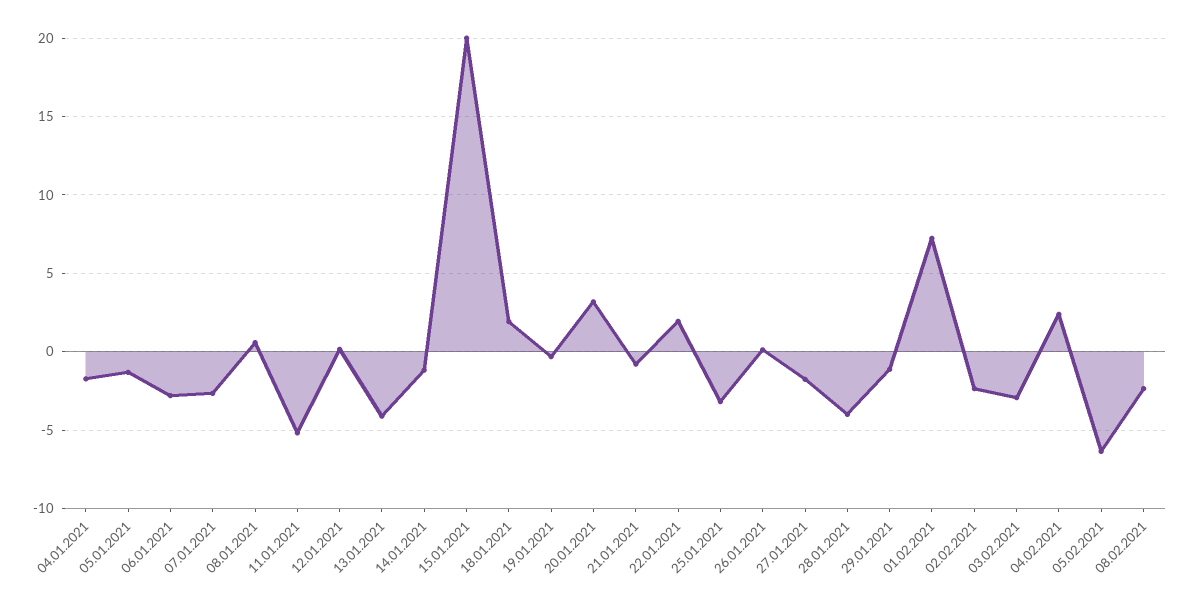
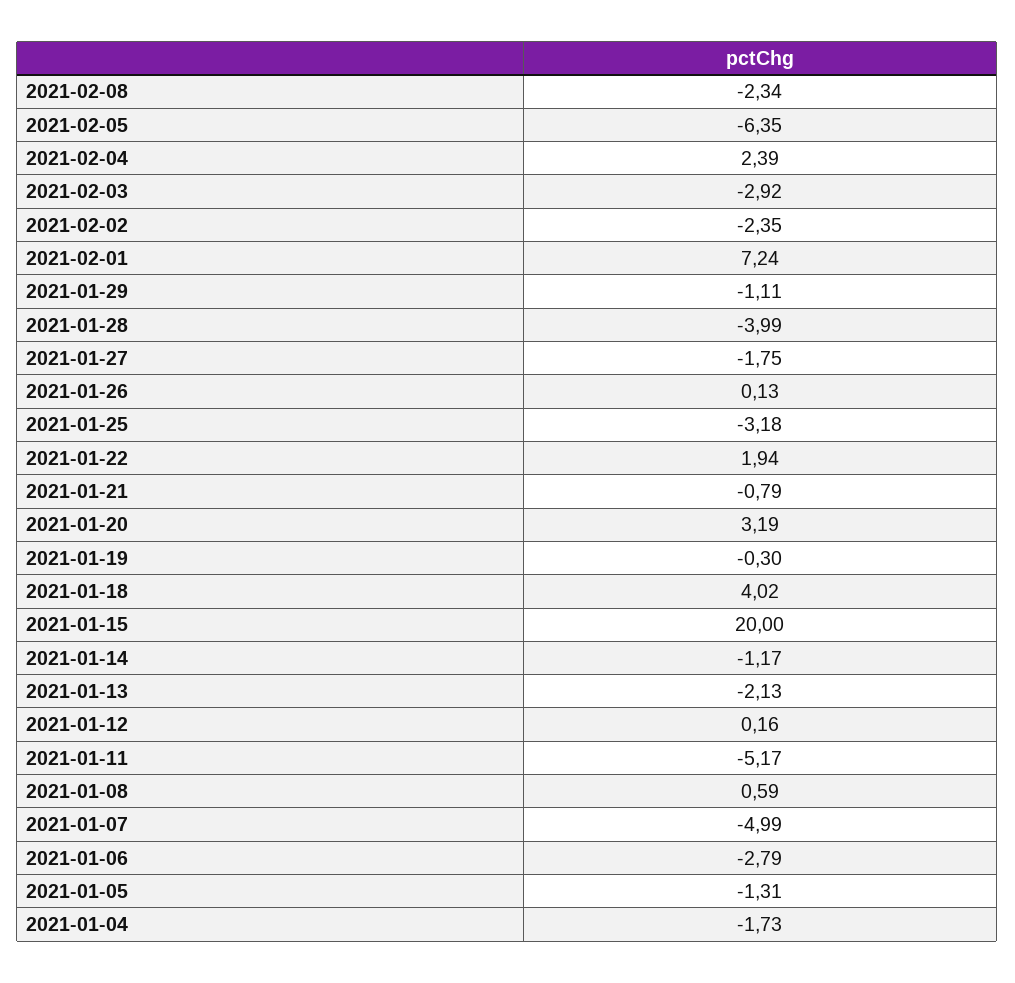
  {
    "04.01.2021": -1.73,
    "05.01.2021": -1.31,
    "06.01.2021": -2.79,
-   "07.01.2021": -2.5,
+   "07.01.2021": -4.99,
    "08.01.2021": 0.59,
    "11.01.2021": -5.17,
    "12.01.2021": 0.16,
-   "13.01.2021": -4,
+   "13.01.2021": -2.13,
    "14.01.2021": -1.17,
    "15.01.2021": 20,
-   "18.01.2021": 2,
+   "18.01.2021": 4.02,
    "19.01.2021": -0.3,
    "20.01.2021": 3.19,
    "21.01.2021": -0.79,
    "22.01.2021": 1.94,
    "25.01.2021": -3.18,
    "26.01.2021": 0.13,
    "27.01.2021": -1.75,
    "28.01.2021": -3.99,
    "29.01.2021": -1.11,
    "01.02.2021": 7.24,
    "02.02.2021": -2.35,
    "03.02.2021": -2.92,
    "04.02.2021": 2.39,
    "05.02.2021": -6.35,
    "08.02.2021": -2.34
  }

